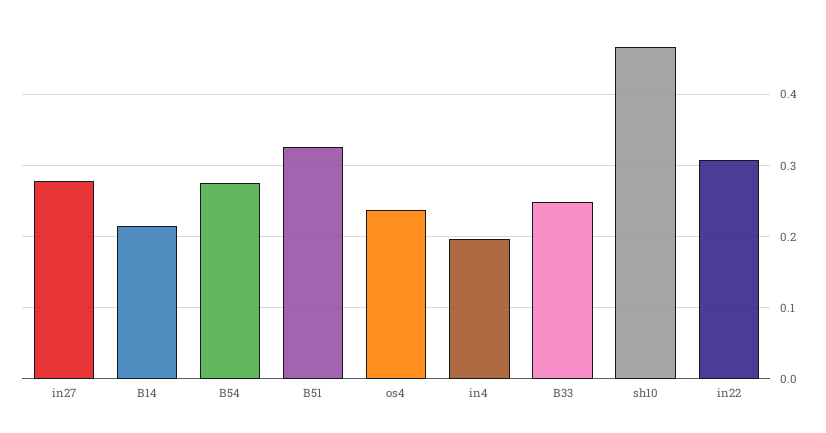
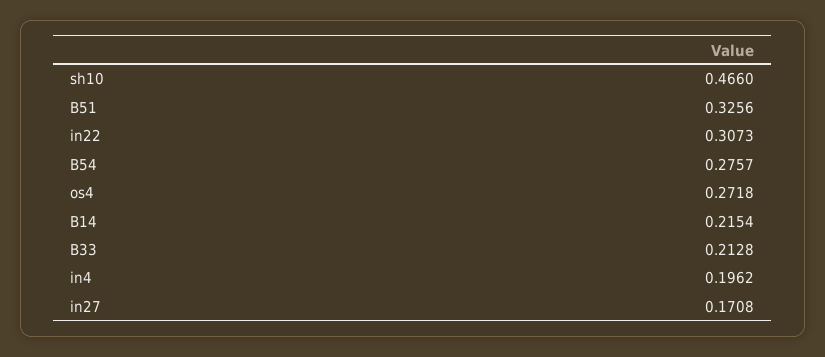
  {
-   "in27": 0.28,
+   "in27": 0.1708,
    "B14": 0.2154,
    "B54": 0.2757,
    "B51": 0.3256,
-   "os4": 0.24,
+   "os4": 0.2718,
    "in4": 0.1962,
-   "B33": 0.25,
+   "B33": 0.2128,
    "sh10": 0.466,
    "in22": 0.3073
  }

